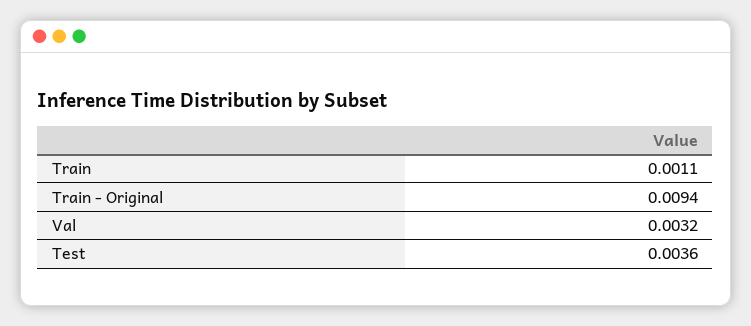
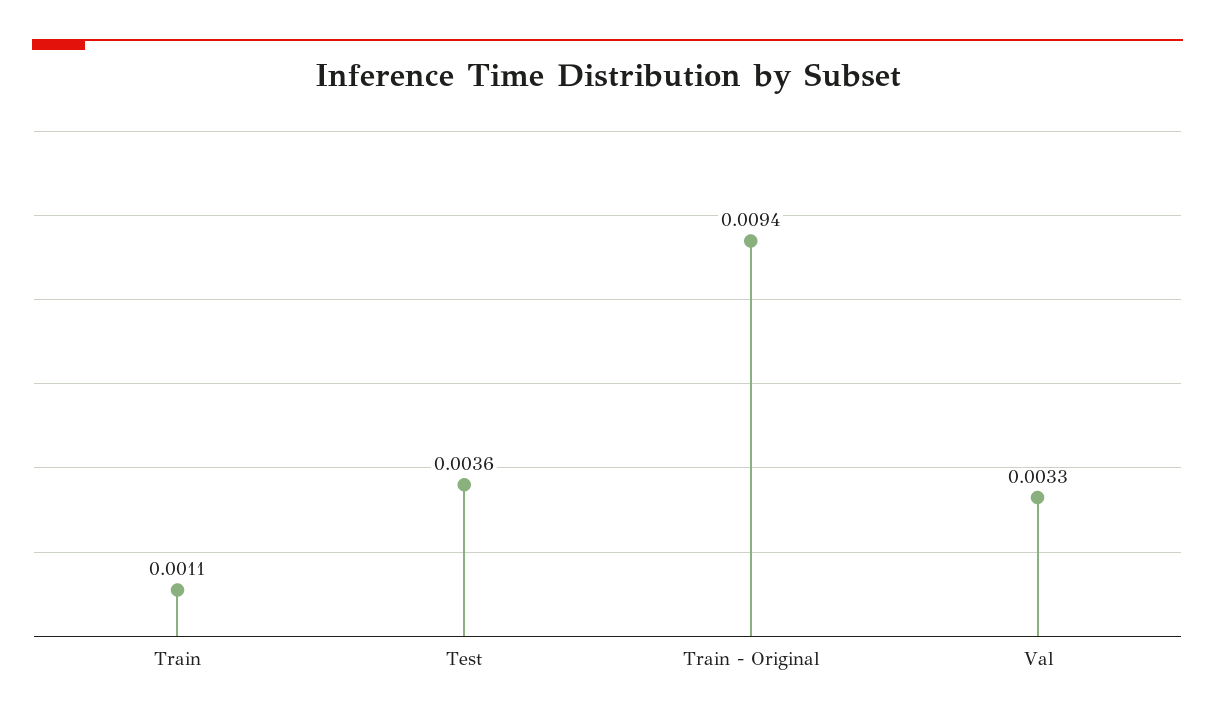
  {
    "Train": 0.0011,
    "Train - Original": 0.0094,
-   "Val": 0.0032,
+   "Val": 0.0033,
    "Test": 0.0036
  }

